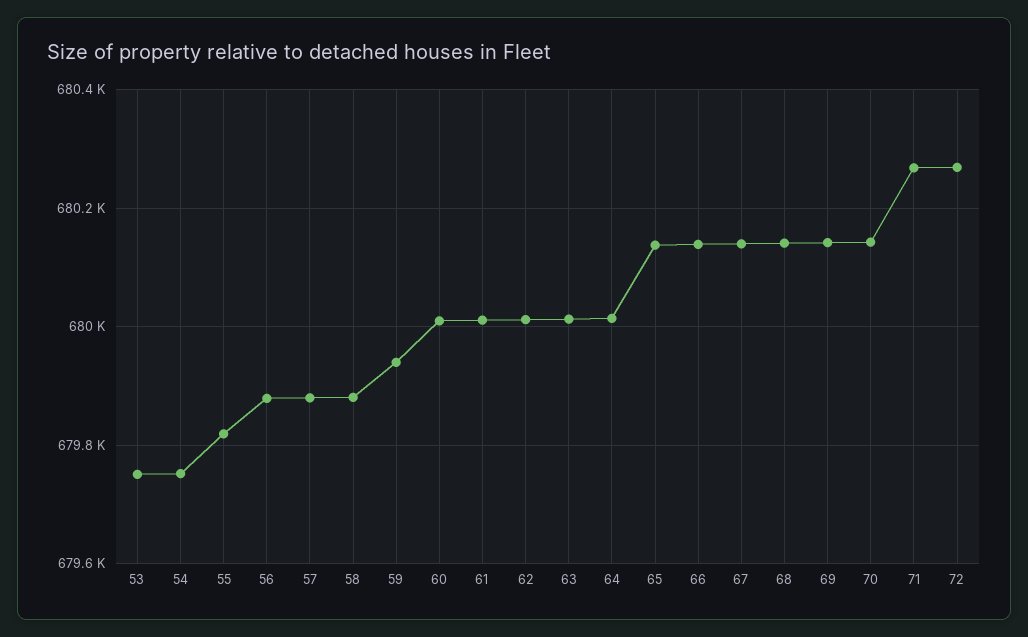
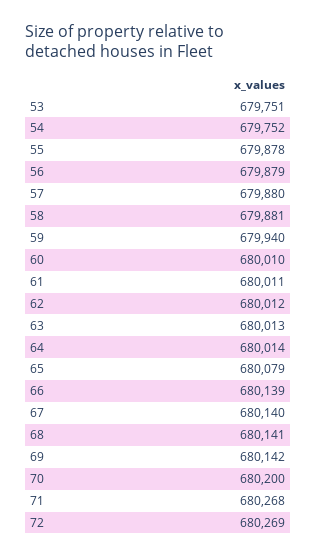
  {
    "53": 679751,
    "54": 679752,
-   "55": 679820,
+   "55": 679878,
    "56": 679879,
    "57": 679880,
    "58": 679881,
    "59": 679940,
    "60": 680010,
    "61": 680011,
    "62": 680012,
    "63": 680013,
    "64": 680014,
-   "65": 680140,
+   "65": 680079,
    "66": 680139,
    "67": 680140,
    "68": 680141,
    "69": 680142,
-   "70": 680140,
+   "70": 680200,
    "71": 680268,
    "72": 680269
  }

